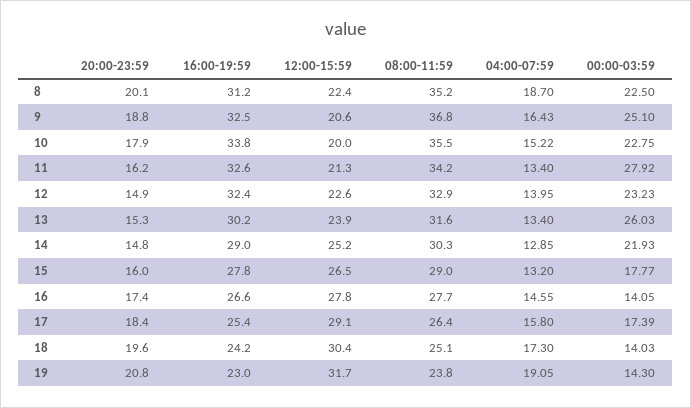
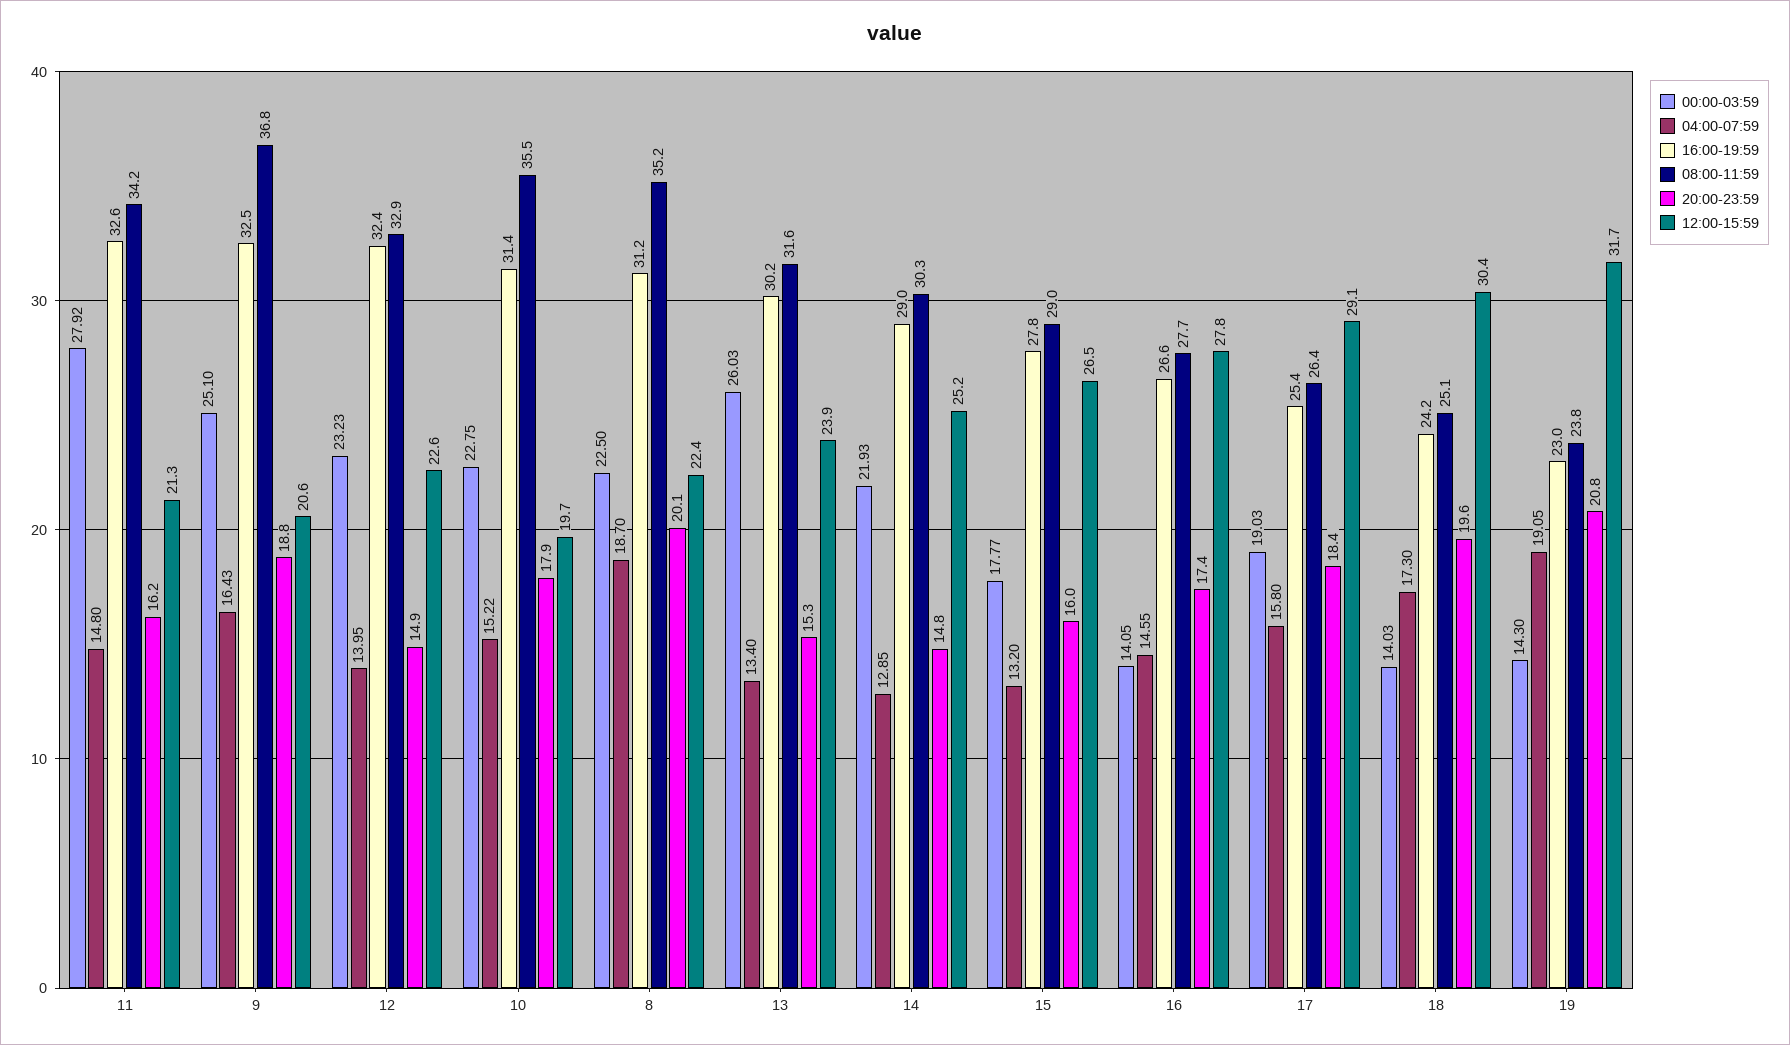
  {
    "20:00-23:59": {
      "8": 20.1,
      "9": 18.8,
      "10": 17.9,
      "11": 16.2,
      "12": 14.9,
      "13": 15.3,
      "14": 14.8,
      "15": 16,
      "16": 17.4,
      "17": 18.4,
      "18": 19.6,
      "19": 20.8
    },
    "16:00-19:59": {
      "8": 31.2,
      "9": 32.5,
-     "10": 33.8,
+     "10": 31.4,
      "11": 32.6,
      "12": 32.4,
      "13": 30.2,
      "14": 29,
      "15": 27.8,
      "16": 26.6,
      "17": 25.4,
      "18": 24.2,
      "19": 23
    },
    "12:00-15:59": {
      "8": 22.4,
      "9": 20.6,
-     "10": 20,
+     "10": 19.7,
      "11": 21.3,
      "12": 22.6,
      "13": 23.9,
      "14": 25.2,
      "15": 26.5,
      "16": 27.8,
      "17": 29.1,
      "18": 30.4,
      "19": 31.7
    },
    "08:00-11:59": {
      "8": 35.2,
      "9": 36.8,
      "10": 35.5,
      "11": 34.2,
      "12": 32.9,
      "13": 31.6,
      "14": 30.3,
      "15": 29,
      "16": 27.7,
      "17": 26.4,
      "18": 25.1,
      "19": 23.8
    },
    "04:00-07:59": {
      "8": 18.7,
      "9": 16.43,
      "10": 15.22,
-     "11": 13.4,
+     "11": 14.8,
      "12": 13.95,
      "13": 13.4,
      "14": 12.85,
      "15": 13.2,
      "16": 14.55,
      "17": 15.8,
      "18": 17.3,
      "19": 19.05
    },
    "00:00-03:59": {
      "8": 22.5,
      "9": 25.1,
      "10": 22.75,
      "11": 27.92,
      "12": 23.23,
      "13": 26.03,
      "14": 21.93,
      "15": 17.77,
      "16": 14.05,
-     "17": 17.39,
+     "17": 19.03,
      "18": 14.03,
      "19": 14.3
    }
  }

